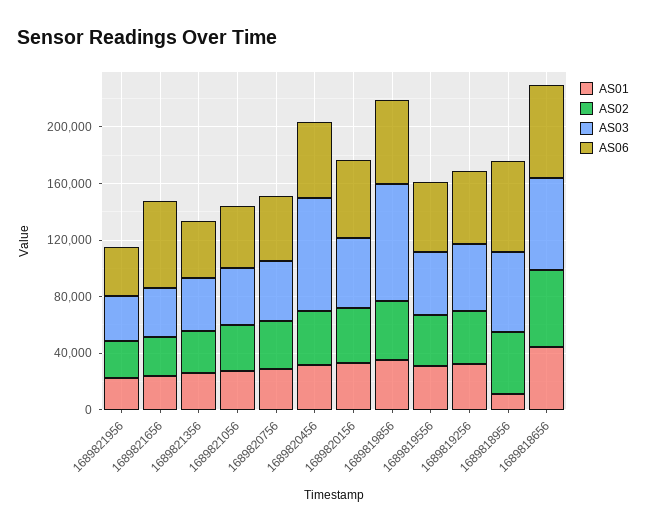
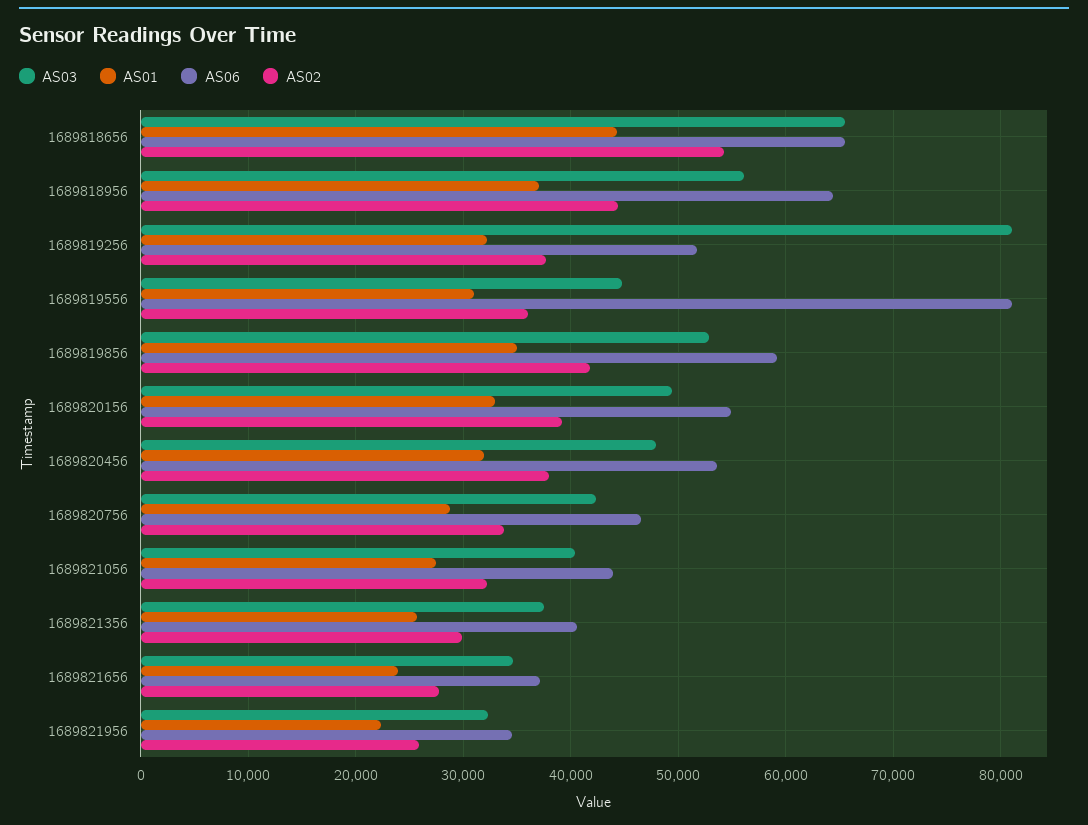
  {
    "AS01": {
      "1689821956": 22000,
      "1689821656": 24000,
      "1689821356": 26000,
      "1689821056": 27000,
      "1689820756": 29000,
      "1689820456": 32000,
      "1689820156": 33000,
      "1689819856": 35000,
      "1689819556": 31000,
      "1689819256": 32000,
-     "1689818956": 10000,
+     "1689818956": 37000,
      "1689818656": 44000
    },
    "AS02": {
      "1689821956": 26000,
      "1689821656": 28000,
      "1689821356": 30000,
      "1689821056": 32000,
      "1689820756": 34000,
      "1689820456": 38000,
      "1689820156": 39000,
      "1689819856": 42000,
      "1689819556": 36000,
      "1689819256": 38000,
      "1689818956": 44000,
      "1689818656": 54000
    },
    "AS03": {
      "1689821956": 32000,
      "1689821656": 35000,
      "1689821356": 38000,
      "1689821056": 40000,
      "1689820756": 42000,
-     "1689820456": 80000,
+     "1689820456": 48000,
      "1689820156": 49000,
-     "1689819856": 80000,
+     "1689819856": 53000,
      "1689819556": 45000,
-     "1689819256": 50000,
+     "1689819256": 81000,
      "1689818956": 56000,
      "1689818656": 66000
    },
    "AS06": {
      "1689821956": 35000,
-     "1689821656": 60000,
+     "1689821656": 37000,
      "1689821356": 41000,
      "1689821056": 44000,
      "1689820756": 47000,
      "1689820456": 54000,
      "1689820156": 55000,
      "1689819856": 59000,
-     "1689819556": 50000,
+     "1689819556": 81000,
      "1689819256": 52000,
      "1689818956": 64000,
      "1689818656": 66000
    }
  }

